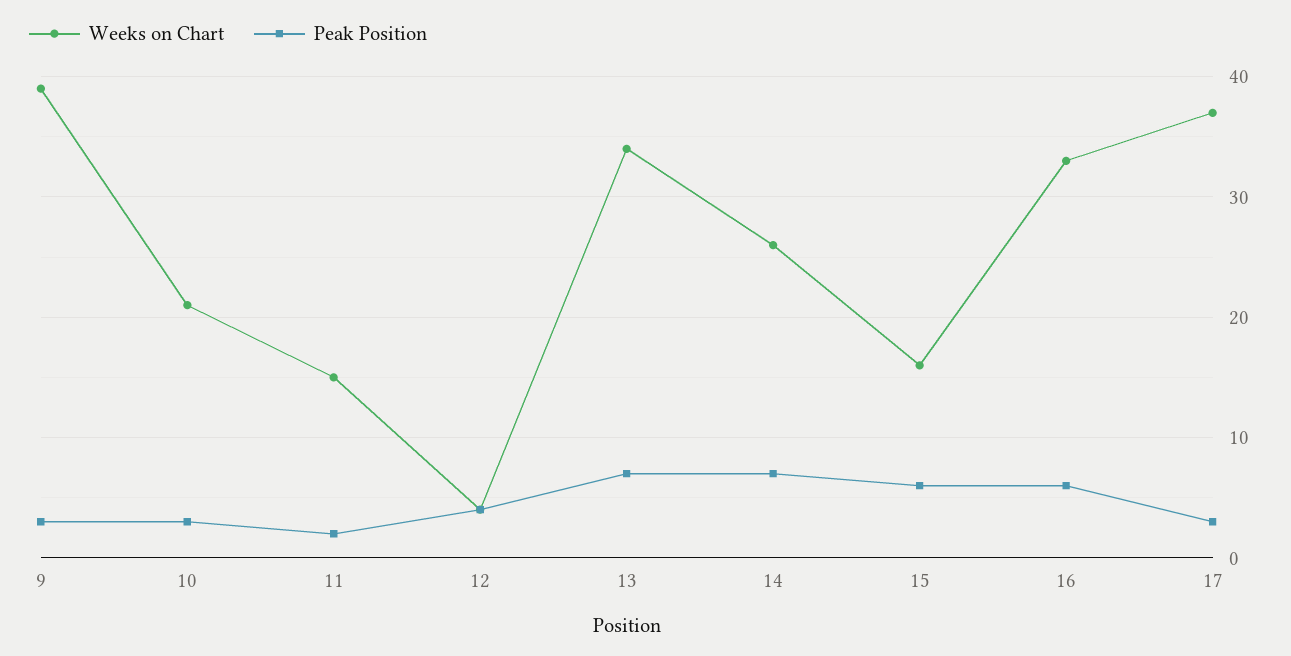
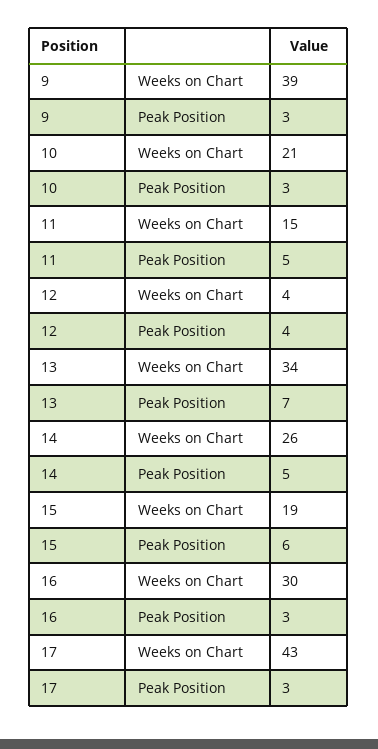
  {
    "Weeks on Chart": {
      "9": 39,
      "10": 21,
      "11": 15,
      "12": 4,
      "13": 34,
      "14": 26,
-     "15": 16,
+     "15": 19,
-     "16": 33,
+     "16": 30,
-     "17": 37
+     "17": 43
    },
    "Peak Position": {
      "9": 3,
      "10": 3,
-     "11": 2,
+     "11": 5,
      "12": 4,
      "13": 7,
-     "14": 7,
+     "14": 5,
      "15": 6,
-     "16": 6,
+     "16": 3,
      "17": 3
    }
  }

